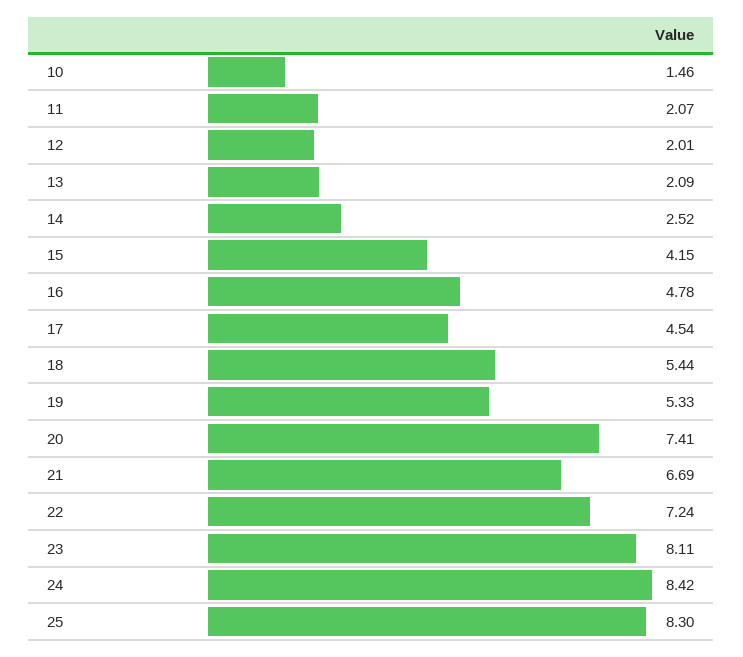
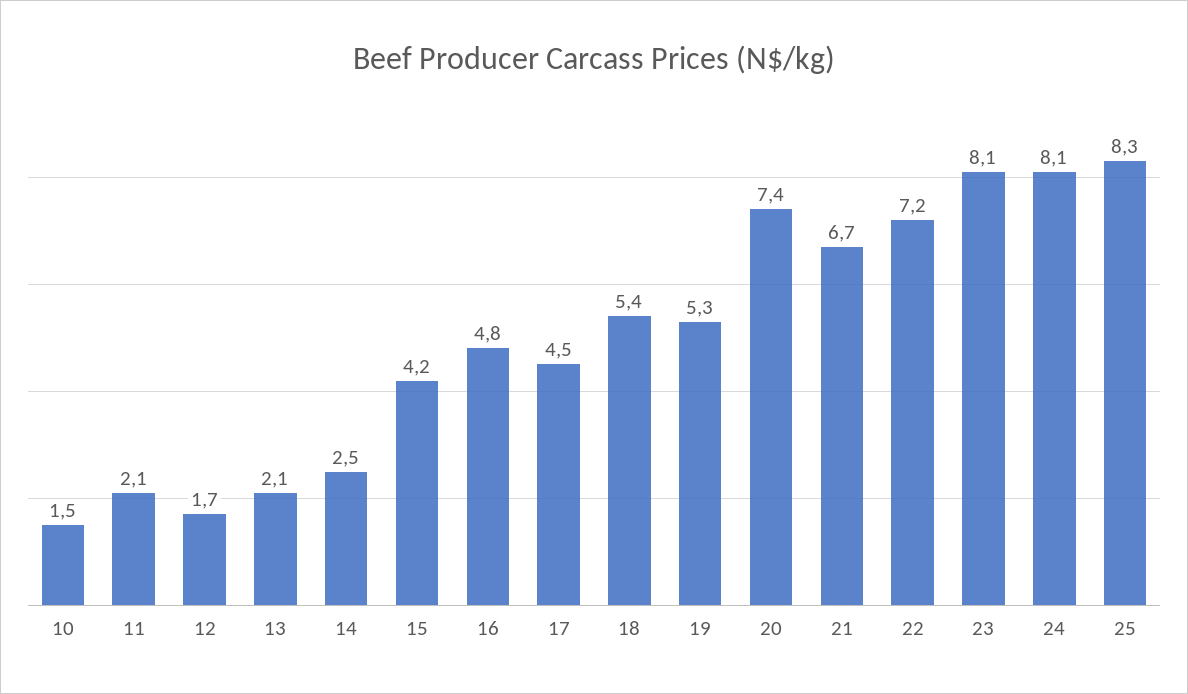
  {
    "10": 1.46,
    "11": 2.07,
-   "12": 2.01,
+   "12": 1.7,
    "13": 2.09,
    "14": 2.52,
    "15": 4.15,
    "16": 4.78,
    "17": 4.54,
    "18": 5.44,
    "19": 5.33,
    "20": 7.41,
    "21": 6.69,
    "22": 7.24,
    "23": 8.11,
-   "24": 8.42,
+   "24": 8.1,
    "25": 8.3
  }

